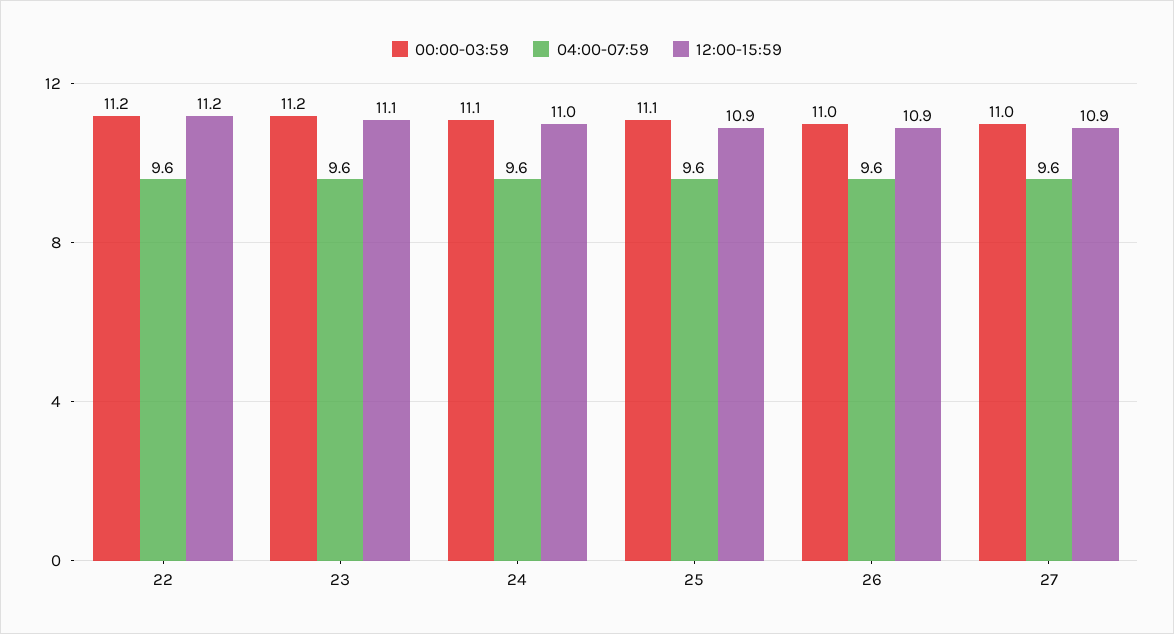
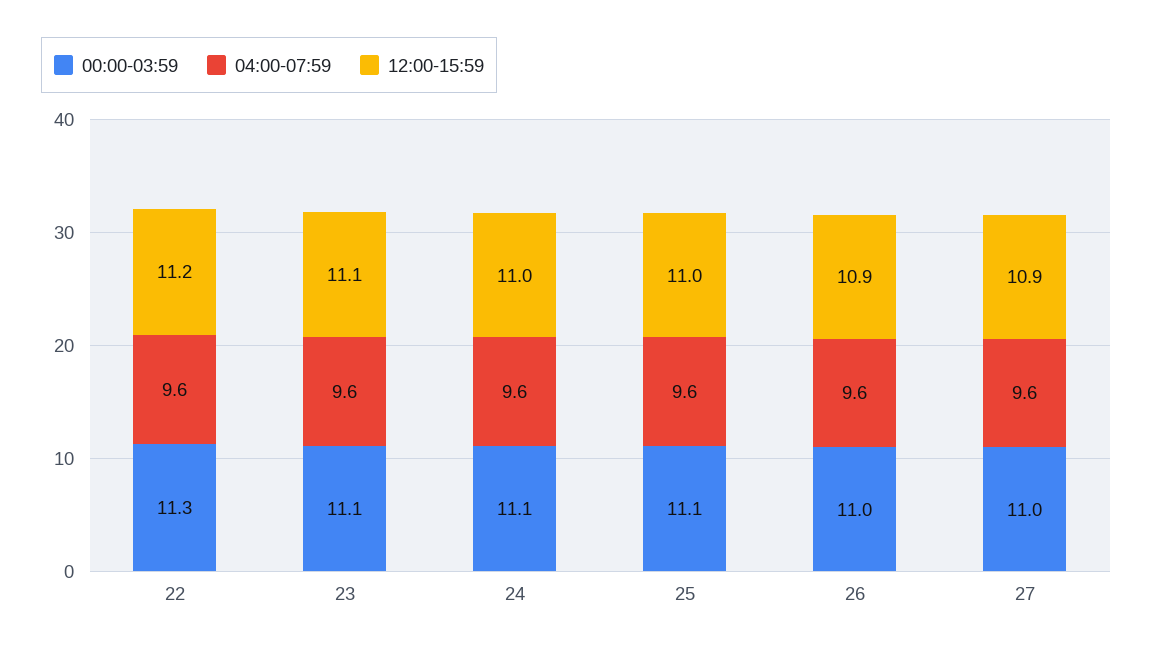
  {
    "00:00-03:59": {
-     "22": 11.2,
+     "22": 11.3,
-     "23": 11.2,
+     "23": 11.1,
      "24": 11.1,
      "25": 11.1,
      "26": 11,
      "27": 11
    },
    "04:00-07:59": {
      "22": 9.6,
      "23": 9.6,
      "24": 9.6,
      "25": 9.6,
      "26": 9.6,
      "27": 9.6
    },
    "12:00-15:59": {
      "22": 11.2,
      "23": 11.1,
      "24": 11,
-     "25": 10.9,
+     "25": 11,
      "26": 10.9,
      "27": 10.9
    }
  }

